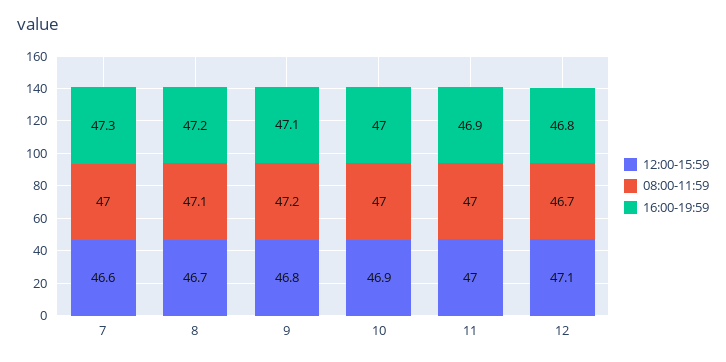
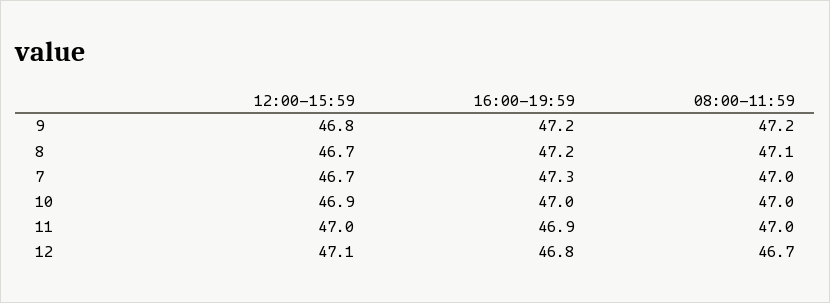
  {
    "12:00-15:59": {
-     "7": 46.6,
+     "7": 46.7,
      "8": 46.7,
      "9": 46.8,
      "10": 46.9,
      "11": 47,
      "12": 47.1
    },
    "08:00-11:59": {
      "7": 47,
      "8": 47.1,
      "9": 47.2,
      "10": 47,
      "11": 47,
      "12": 46.7
    },
    "16:00-19:59": {
      "7": 47.3,
      "8": 47.2,
-     "9": 47.1,
+     "9": 47.2,
      "10": 47,
      "11": 46.9,
      "12": 46.8
    }
  }

